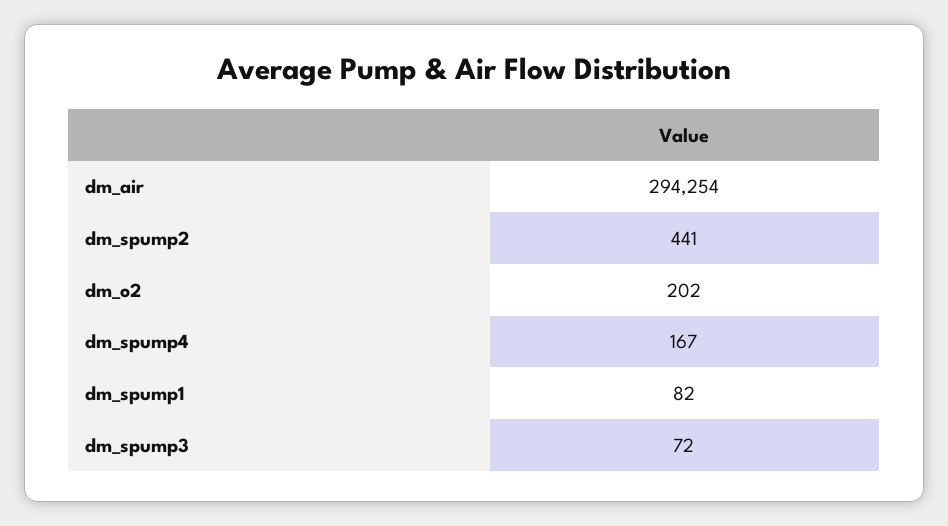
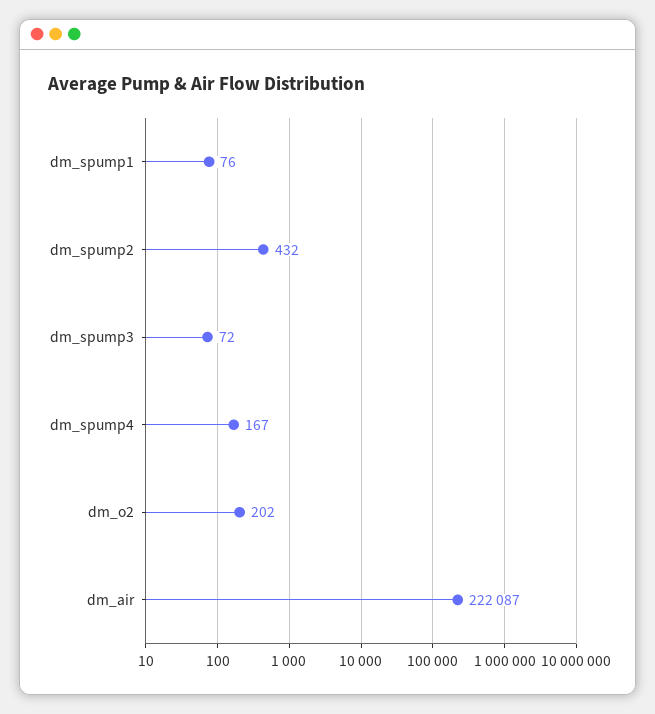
  {
-   "dm_air": 294254,
+   "dm_air": 222087,
-   "dm_spump2": 441,
+   "dm_spump2": 432,
    "dm_o2": 202,
    "dm_spump4": 167,
-   "dm_spump1": 82,
+   "dm_spump1": 76,
    "dm_spump3": 72
  }

